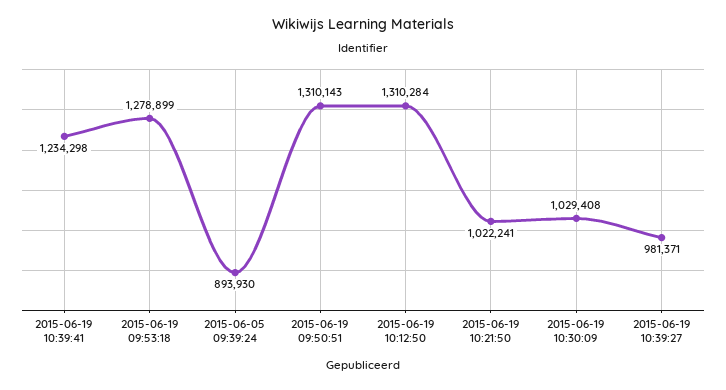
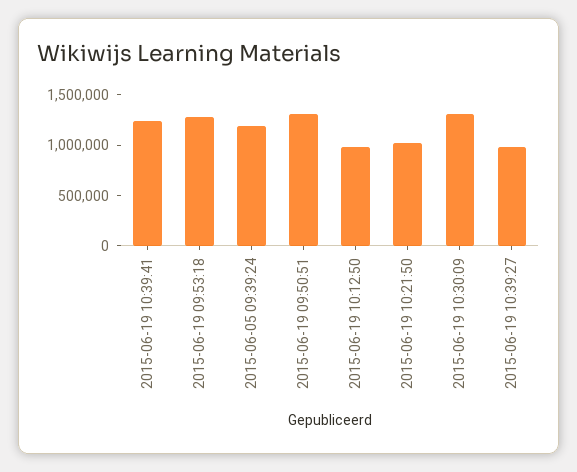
  {
    "2015-06-19 10:39:41": 1234298,
    "2015-06-19 09:53:18": 1278899,
-   "2015-06-05 09:39:24": 893930,
+   "2015-06-05 09:39:24": 1200000,
    "2015-06-19 09:50:51": 1310143,
-   "2015-06-19 10:12:50": 1310284,
+   "2015-06-19 10:12:50": 1000000,
    "2015-06-19 10:21:50": 1022241,
-   "2015-06-19 10:30:09": 1029408,
+   "2015-06-19 10:30:09": 1300000,
    "2015-06-19 10:39:27": 981371
  }

